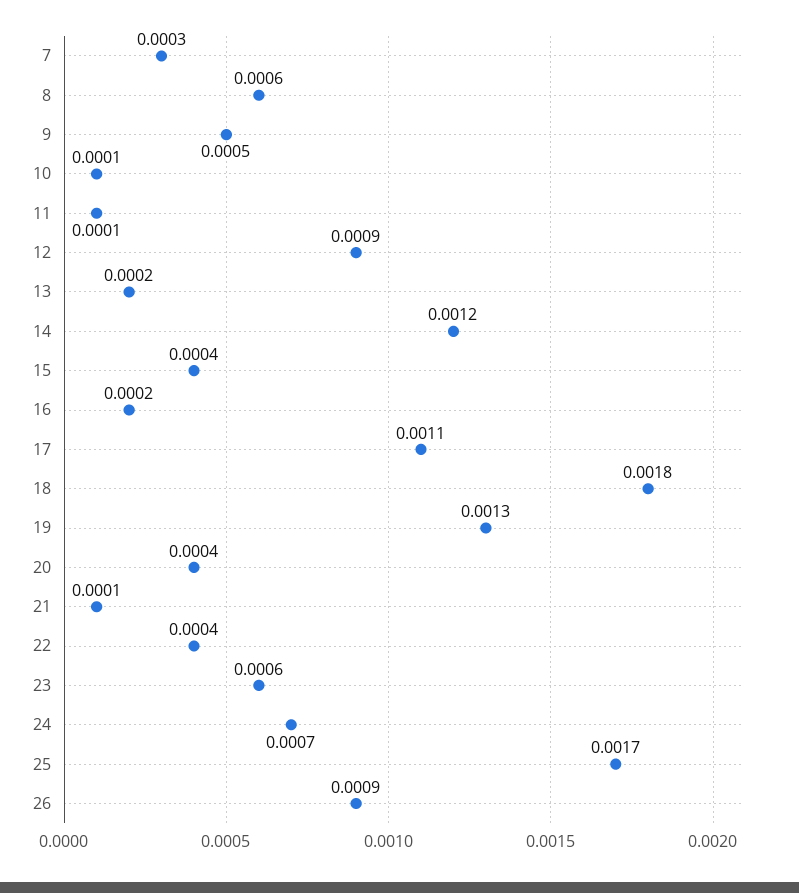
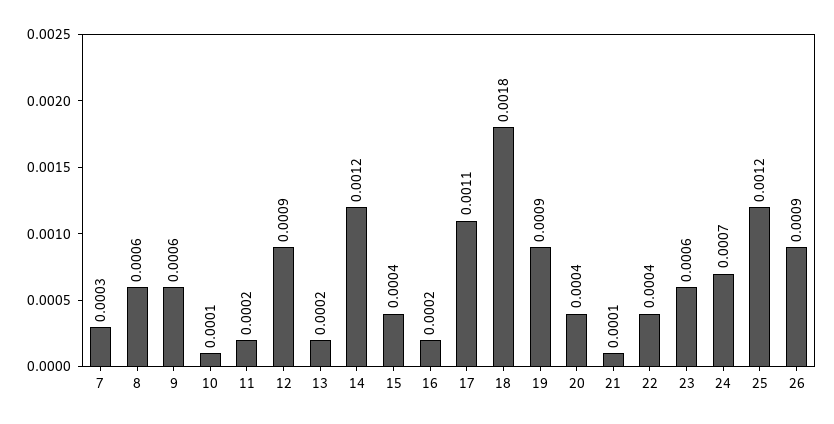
  {
    "7": 0.0003,
    "8": 0.0006,
-   "9": 0.0005,
+   "9": 0.0006,
    "10": 0.0001,
-   "11": 0.0001,
+   "11": 0.0002,
    "12": 0.0009,
    "13": 0.0002,
    "14": 0.0012,
    "15": 0.0004,
    "16": 0.0002,
    "17": 0.0011,
    "18": 0.0018,
-   "19": 0.0013,
+   "19": 0.0009,
    "20": 0.0004,
    "21": 0.0001,
    "22": 0.0004,
    "23": 0.0006,
    "24": 0.0007,
-   "25": 0.0017,
+   "25": 0.0012,
    "26": 0.0009
  }

